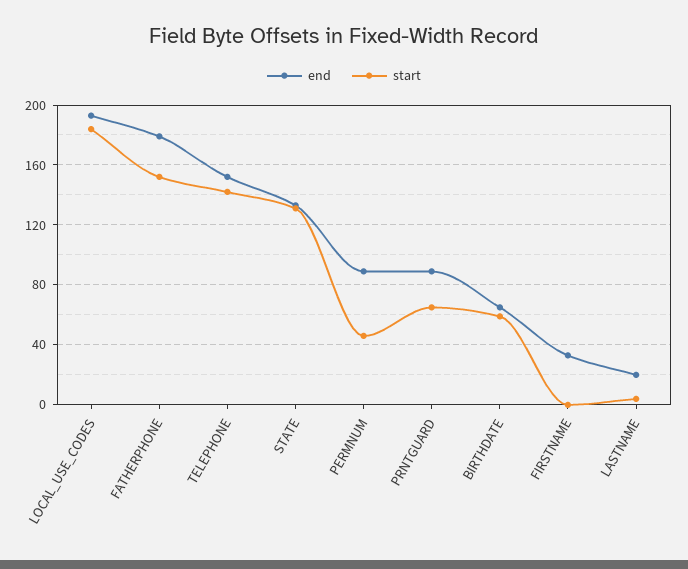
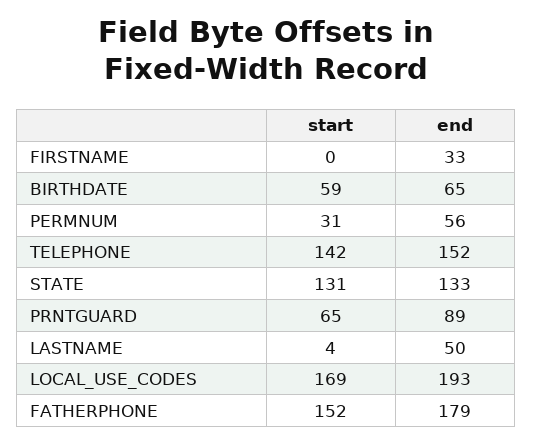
  {
    "end": {
      "LOCAL_USE_CODES": 193,
      "FATHERPHONE": 179,
      "TELEPHONE": 152,
      "STATE": 133,
-     "PERMNUM": 90,
+     "PERMNUM": 56,
      "PRNTGUARD": 89,
      "BIRTHDATE": 65,
      "FIRSTNAME": 33,
-     "LASTNAME": 20
+     "LASTNAME": 50
    },
    "start": {
-     "LOCAL_USE_CODES": 185,
+     "LOCAL_USE_CODES": 169,
      "FATHERPHONE": 152,
      "TELEPHONE": 142,
      "STATE": 131,
-     "PERMNUM": 45,
+     "PERMNUM": 31,
      "PRNTGUARD": 65,
      "BIRTHDATE": 59,
      "FIRSTNAME": 0,
      "LASTNAME": 4
    }
  }

